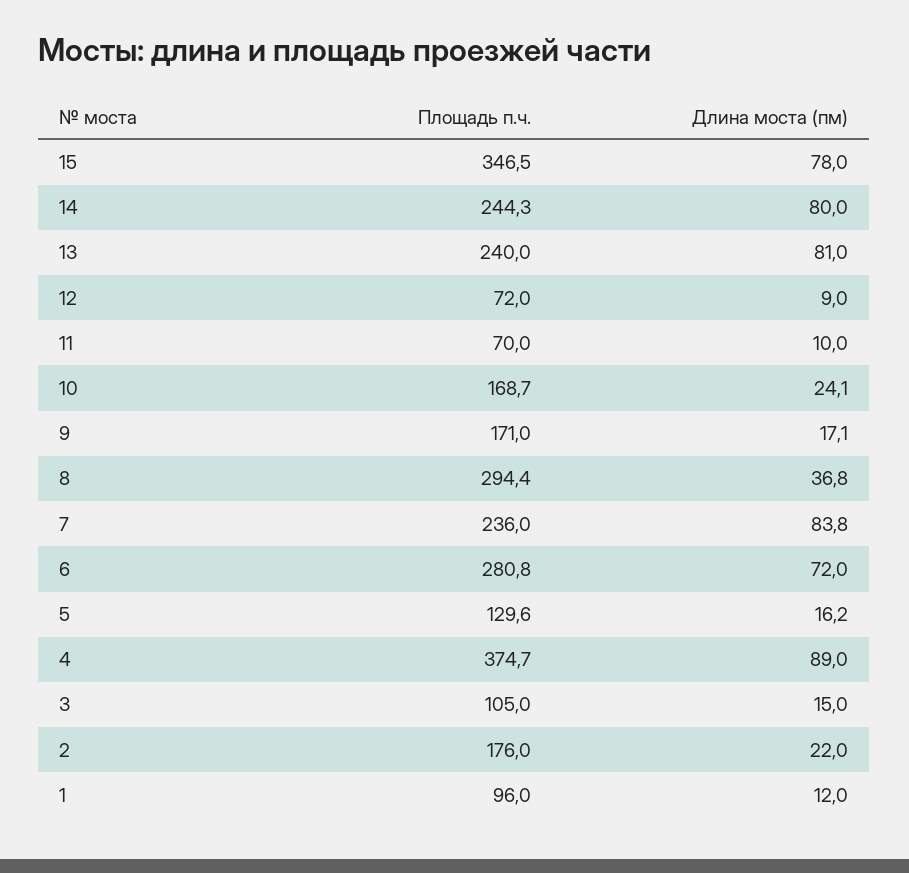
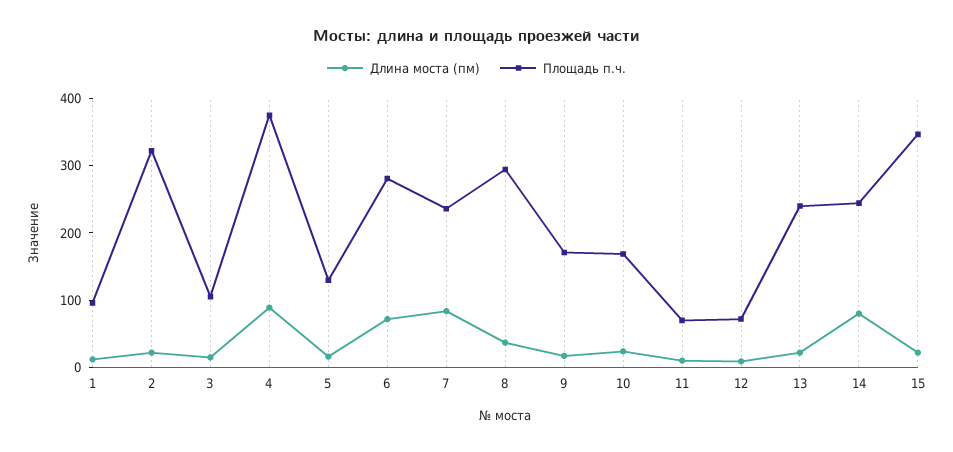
  {
    "Площадь п.ч.": {
      "15": 346.5,
      "14": 244.3,
      "13": 240,
      "12": 72,
      "11": 70,
      "10": 168.7,
      "9": 171,
      "8": 294.4,
      "7": 236,
      "6": 280.8,
      "5": 129.6,
      "4": 374.7,
      "3": 105,
-     "2": 176,
+     "2": 320,
      "1": 96
    },
    "Длина моста (пм)": {
-     "15": 78,
+     "15": 20,
      "14": 80,
-     "13": 81,
+     "13": 20,
      "12": 9,
      "11": 10,
      "10": 24.1,
      "9": 17.1,
      "8": 36.8,
      "7": 83.8,
      "6": 72,
      "5": 16.2,
      "4": 89,
      "3": 15,
      "2": 22,
      "1": 12
    }
  }

